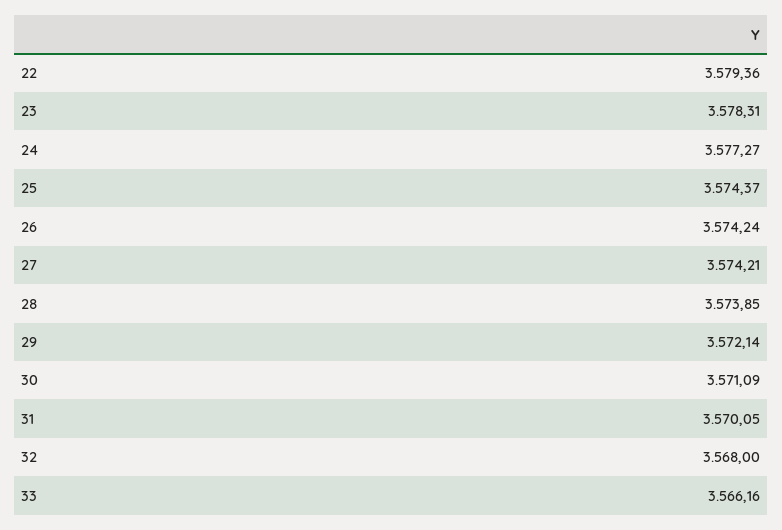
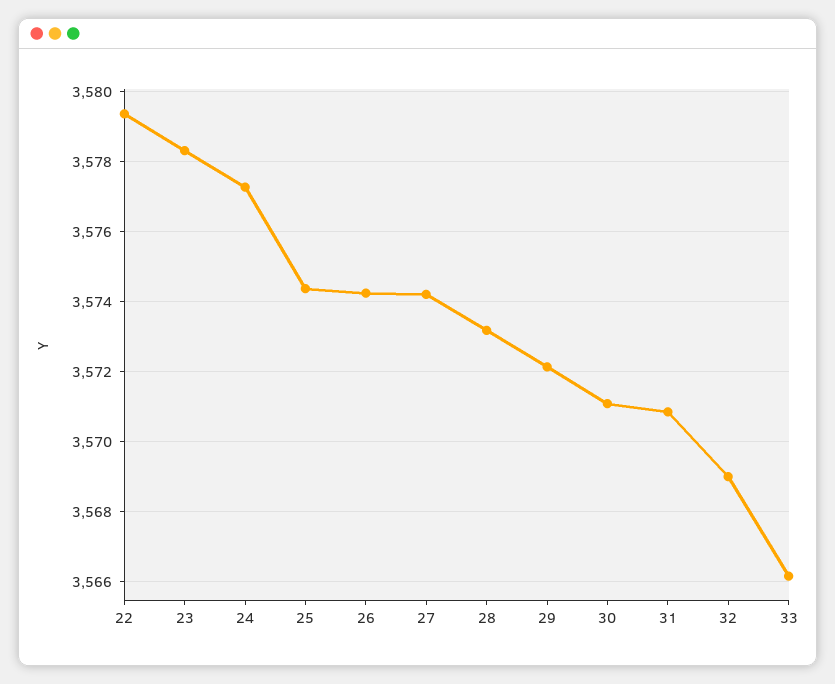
  {
    "22": 3579.36,
    "23": 3578.31,
    "24": 3577.27,
    "25": 3574.37,
    "26": 3574.24,
    "27": 3574.21,
-   "28": 3573.85,
+   "28": 3573.2,
    "29": 3572.14,
    "30": 3571.09,
-   "31": 3570.05,
+   "31": 3570.8,
-   "32": 3568,
+   "32": 3569,
    "33": 3566.16
  }

